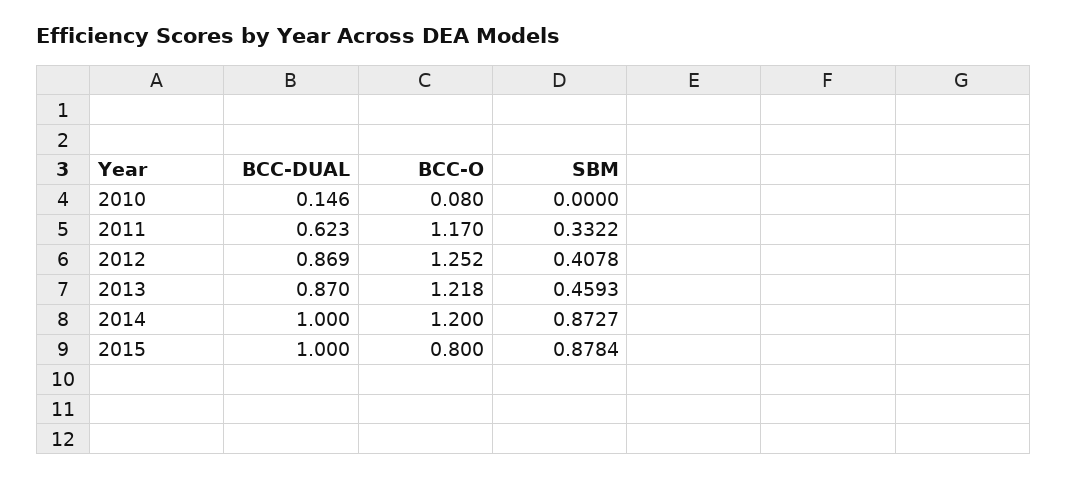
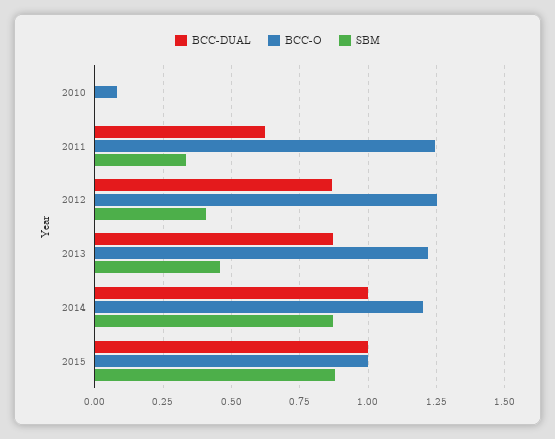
  {
    "BCC-DUAL": {
-     "2010": 0.146,
+     "2010": 0,
      "2011": 0.623,
      "2012": 0.869,
      "2013": 0.87,
      "2014": 1,
      "2015": 1
    },
    "BCC-O": {
      "2010": 0.08,
-     "2011": 1.17,
+     "2011": 1.25,
      "2012": 1.252,
      "2013": 1.218,
      "2014": 1.2,
-     "2015": 0.8
+     "2015": 1
    },
    "SBM": {
      "2010": 0,
      "2011": 0.3322,
      "2012": 0.4078,
      "2013": 0.4593,
      "2014": 0.8727,
      "2015": 0.8784
    }
  }

